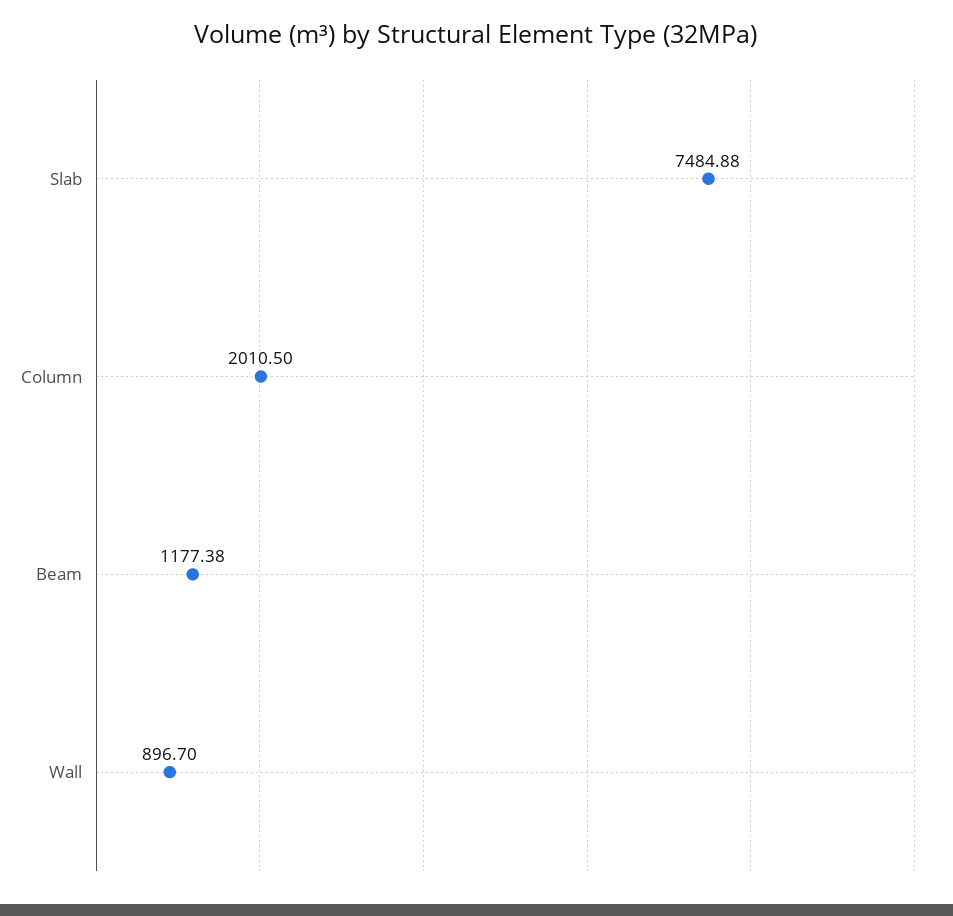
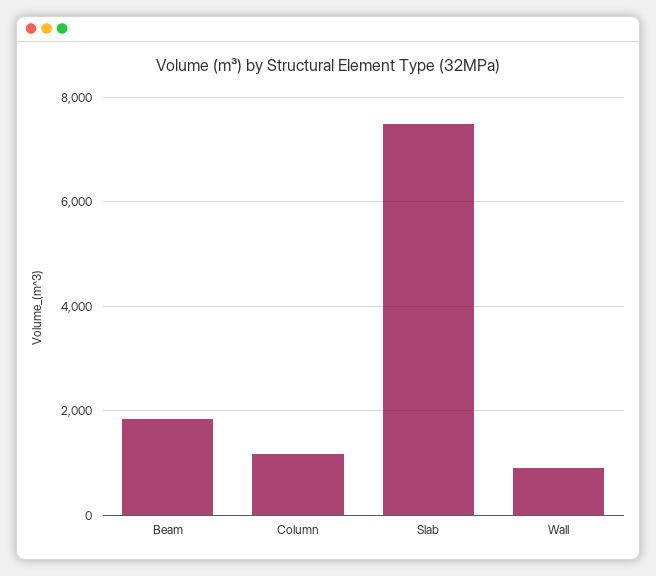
  {
    "Slab": 7484.88,
-   "Column": 2010.5,
+   "Column": 1200,
-   "Beam": 1177.38,
+   "Beam": 1800,
    "Wall": 896.7
  }

